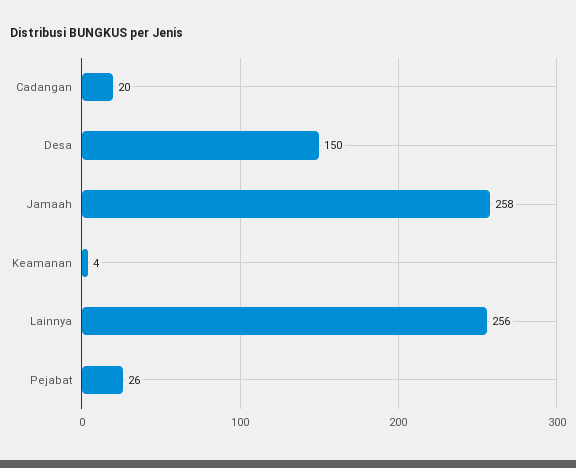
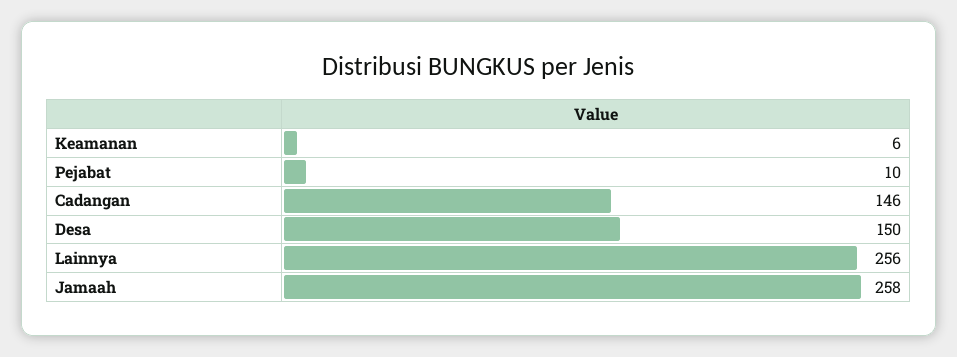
  {
-   "Cadangan": 20,
+   "Cadangan": 146,
    "Desa": 150,
    "Jamaah": 258,
-   "Keamanan": 4,
+   "Keamanan": 6,
    "Lainnya": 256,
-   "Pejabat": 26
+   "Pejabat": 10
  }

